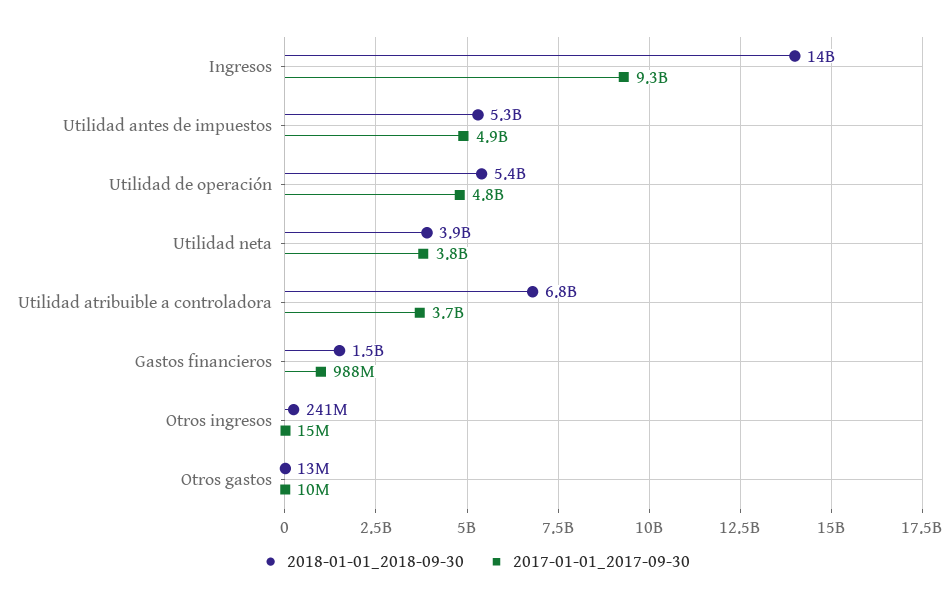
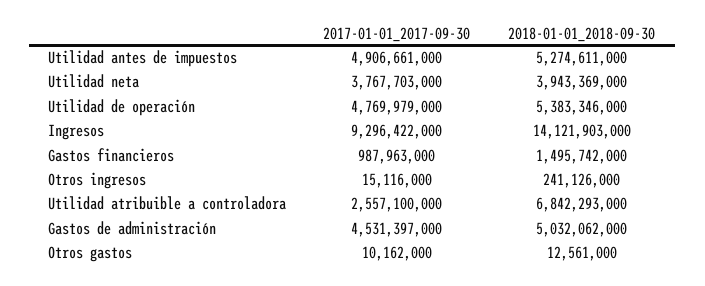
  {
    "2018-01-01_2018-09-30": {
      "Ingresos": 14121903000,
      "Utilidad antes de impuestos": 5274611000,
      "Utilidad de operación": 5383346000,
      "Utilidad neta": 3943369000,
      "Utilidad atribuible a controladora": 6842293000,
      "Gastos financieros": 1495742000,
      "Otros ingresos": 241126000,
-     "Otros gastos": 12561000
+     "Otros gastos": 12561000,
+     "Gastos de administración": 5032062000
    },
    "2017-01-01_2017-09-30": {
      "Ingresos": 9296422000,
      "Utilidad antes de impuestos": 4906661000,
      "Utilidad de operación": 4769979000,
      "Utilidad neta": 3767703000,
-     "Utilidad atribuible a controladora": 3700000000,
+     "Utilidad atribuible a controladora": 2557100000,
      "Gastos financieros": 987963000,
      "Otros ingresos": 15116000,
-     "Otros gastos": 10162000
+     "Otros gastos": 10162000,
+     "Gastos de administración": 4531397000
    }
  }

